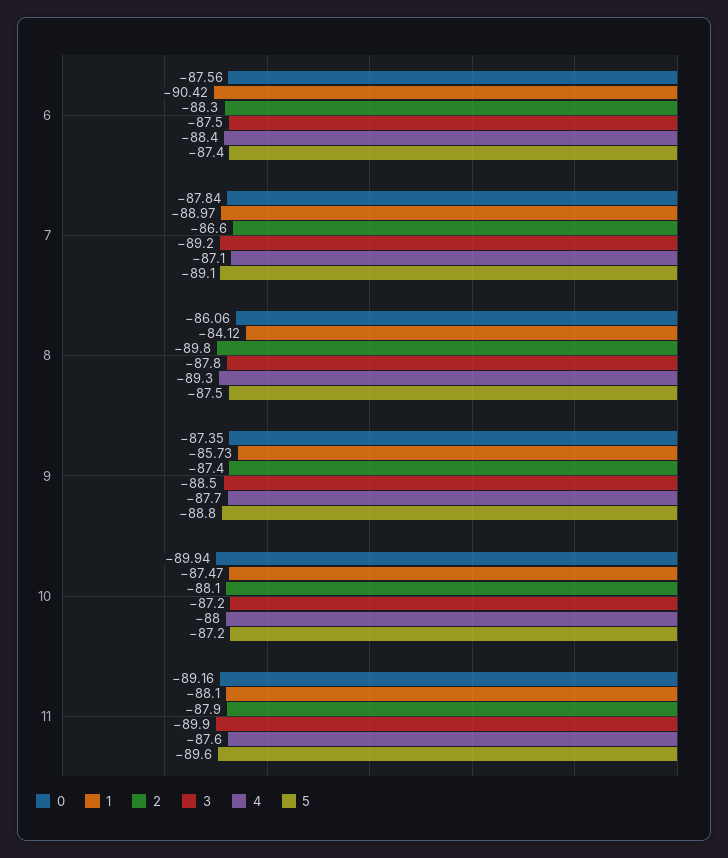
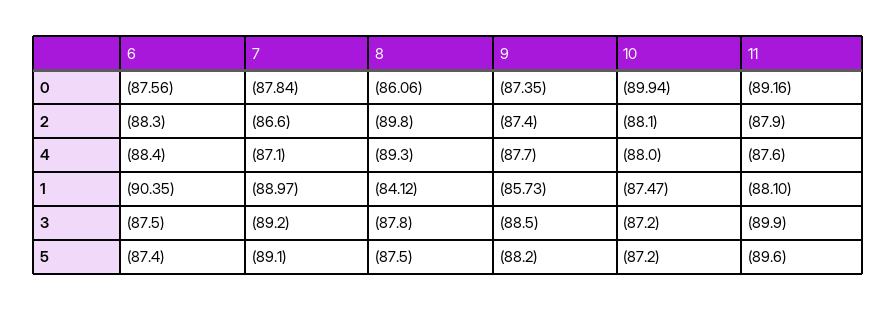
  {
    "0": {
      "6": -87.56,
      "7": -87.84,
      "8": -86.06,
      "9": -87.35,
      "10": -89.94,
      "11": -89.16
    },
    "1": {
-     "6": -90.42,
+     "6": -90.35,
      "7": -88.97,
      "8": -84.12,
      "9": -85.73,
      "10": -87.47,
      "11": -88.1
    },
    "2": {
      "6": -88.3,
      "7": -86.6,
      "8": -89.8,
      "9": -87.4,
      "10": -88.1,
      "11": -87.9
    },
    "3": {
      "6": -87.5,
      "7": -89.2,
      "8": -87.8,
      "9": -88.5,
      "10": -87.2,
      "11": -89.9
    },
    "4": {
      "6": -88.4,
      "7": -87.1,
      "8": -89.3,
      "9": -87.7,
      "10": -88,
      "11": -87.6
    },
    "5": {
      "6": -87.4,
      "7": -89.1,
      "8": -87.5,
-     "9": -88.8,
+     "9": -88.2,
      "10": -87.2,
      "11": -89.6
    }
  }

